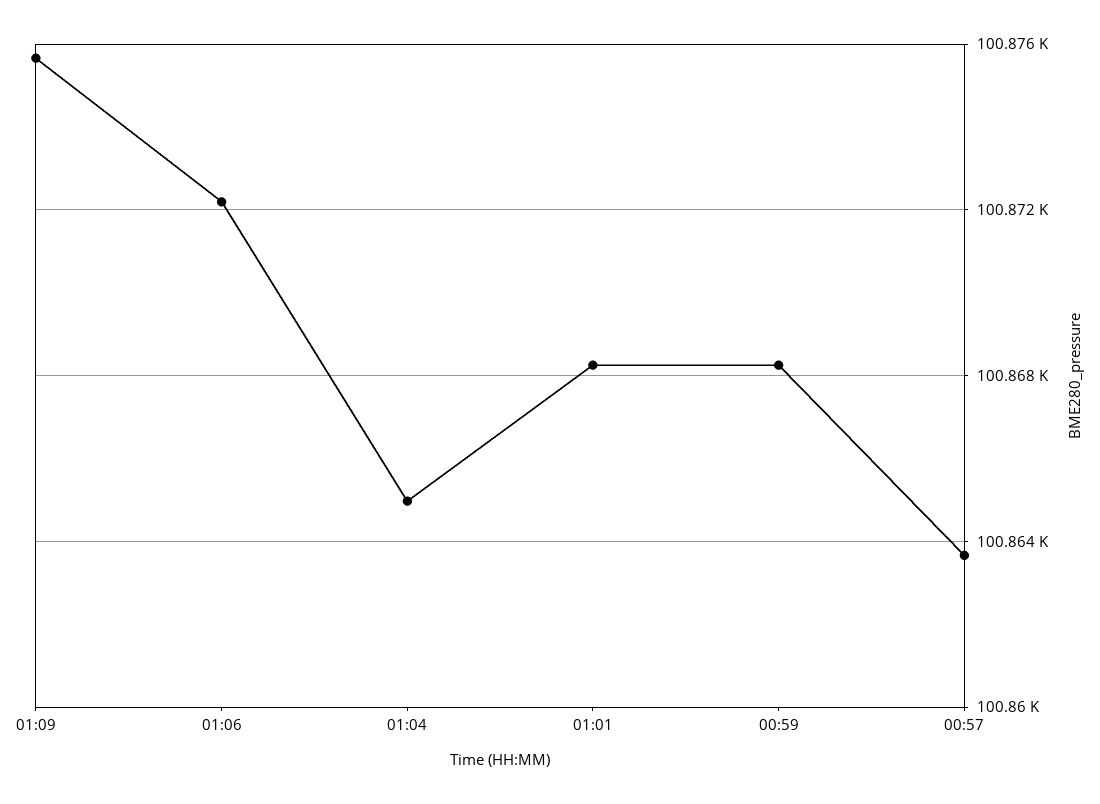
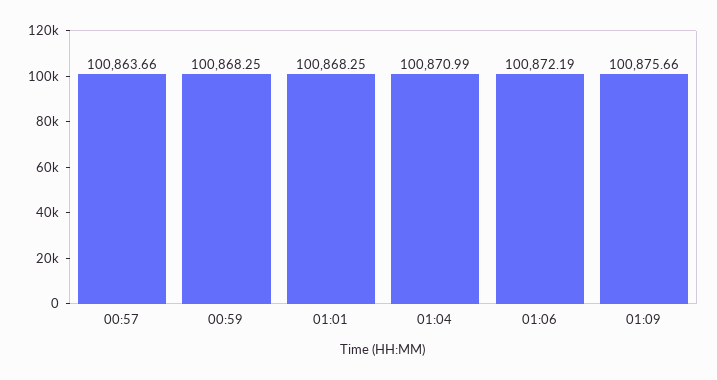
  {
    "01:09": 100875.66,
    "01:06": 100872.19,
-   "01:04": 100865,
+   "01:04": 100870.99,
    "01:01": 100868.25,
    "00:59": 100868.25,
    "00:57": 100863.66
  }

